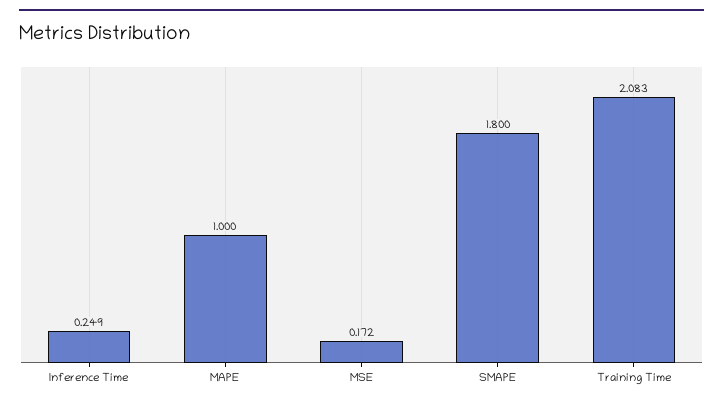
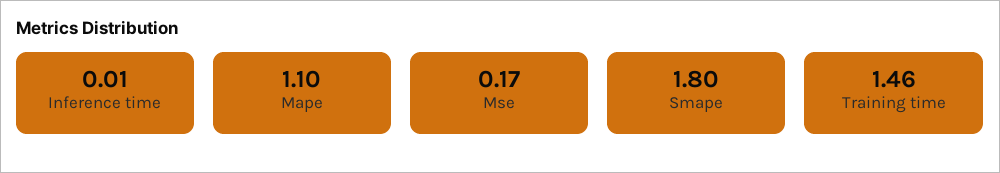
  {
-   "Inference Time": 0.249,
+   "Inference Time": 0.01,
-   "MAPE": 1,
+   "MAPE": 1.1,
    "MSE": 0.172,
    "SMAPE": 1.8,
-   "Training Time": 2.083
+   "Training Time": 1.46
  }

